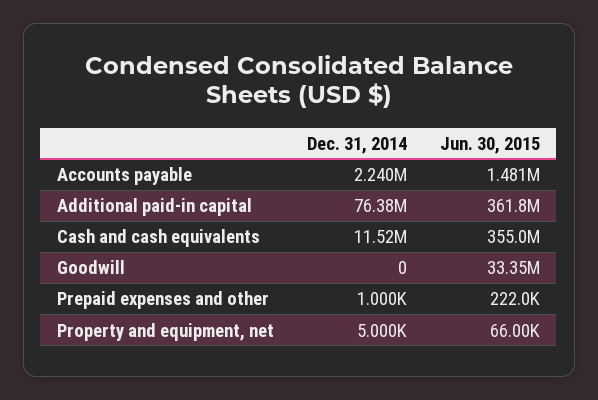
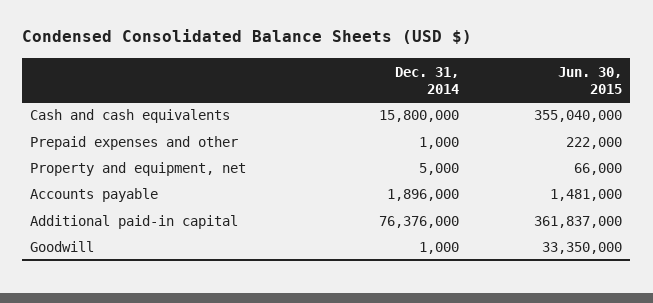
  {
    "Dec. 31, 2014": {
-     "Accounts payable": 2240000,
+     "Accounts payable": 1896000,
      "Additional paid-in capital": 76376000,
-     "Cash and cash equivalents": 11520000,
+     "Cash and cash equivalents": 15800000,
-     "Goodwill": 0,
+     "Goodwill": 1000,
      "Prepaid expenses and other": 1000,
      "Property and equipment, net": 5000
    },
    "Jun. 30, 2015": {
      "Accounts payable": 1481000,
      "Additional paid-in capital": 361837000,
      "Cash and cash equivalents": 355040000,
      "Goodwill": 33350000,
      "Prepaid expenses and other": 222000,
      "Property and equipment, net": 66000
    }
  }

